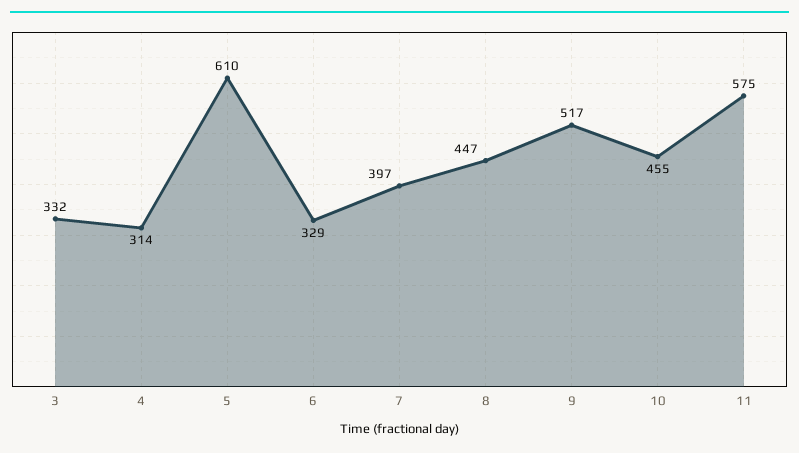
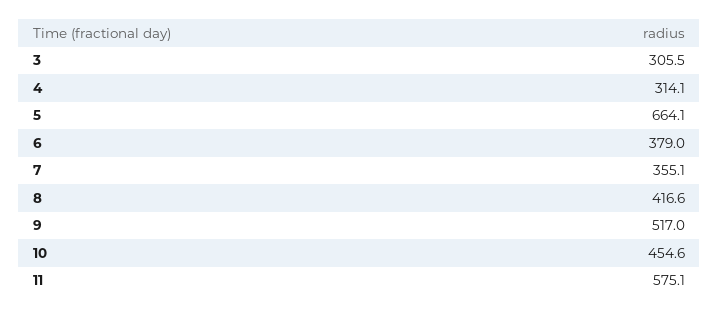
  {
-   "3": 332,
+   "3": 305.5,
    "4": 314.1,
-   "5": 610,
+   "5": 664.1,
-   "6": 329,
+   "6": 379,
-   "7": 397,
+   "7": 355.1,
-   "8": 447,
+   "8": 416.6,
    "9": 517,
    "10": 454.6,
    "11": 575.1
  }

